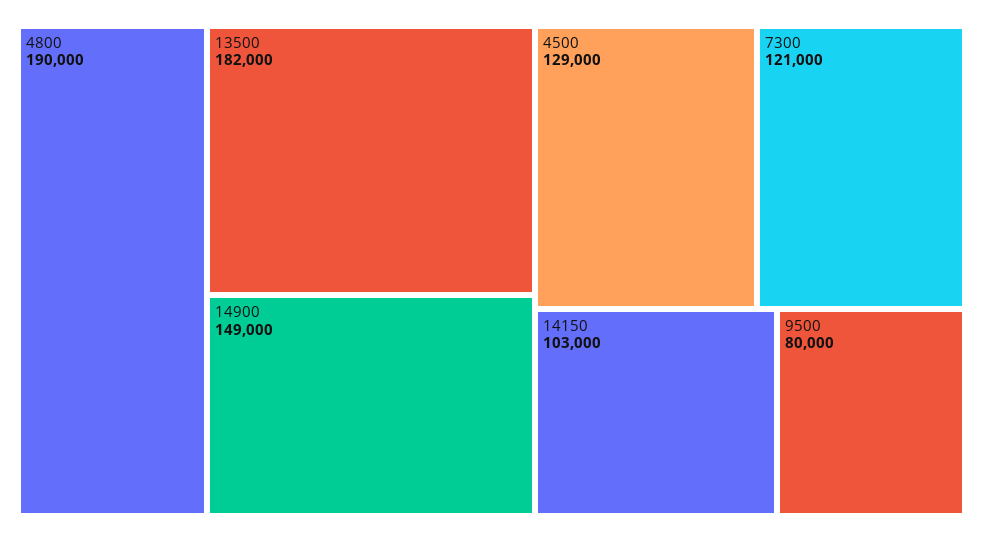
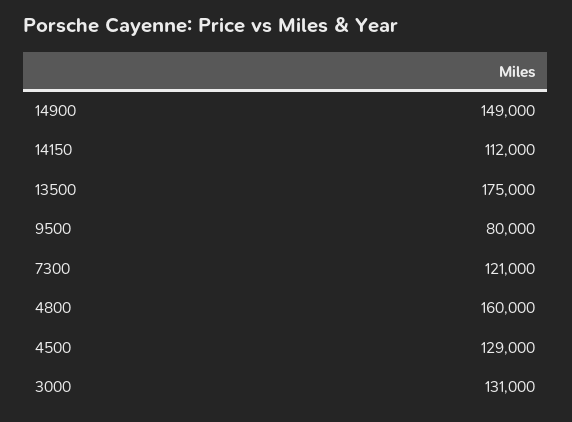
  {
-   "4800": 190000,
+   "4800": 160000,
-   "13500": 182000,
+   "13500": 175000,
    "14900": 149000,
    "4500": 129000,
    "7300": 121000,
-   "14150": 103000,
+   "14150": 112000,
-   "9500": 80000
+   "9500": 80000,
+   "3000": 131000
  }

